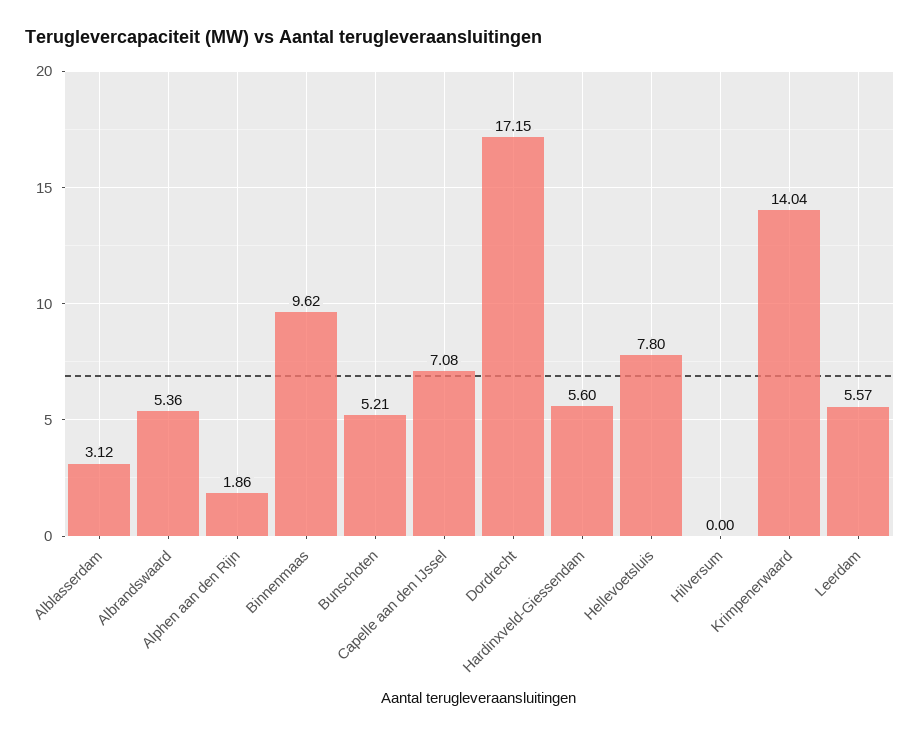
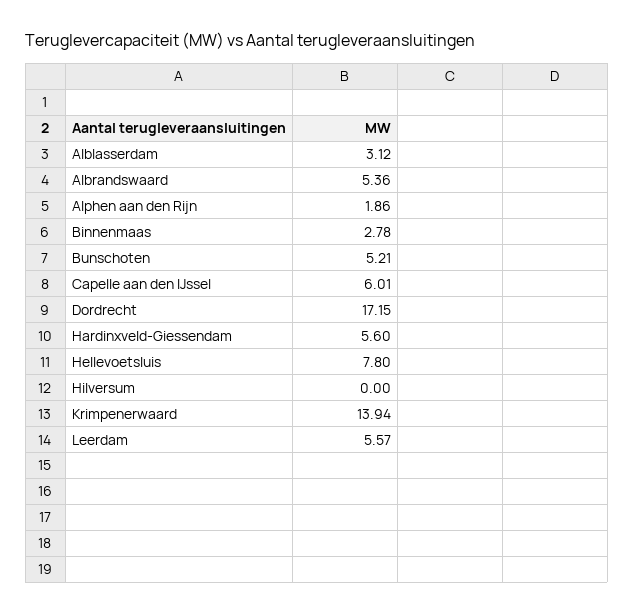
  {
    "Alblasserdam": 3.12,
    "Albrandswaard": 5.36,
    "Alphen aan den Rijn": 1.86,
-   "Binnenmaas": 9.62,
+   "Binnenmaas": 2.78,
    "Bunschoten": 5.21,
-   "Capelle aan den IJssel": 7.08,
+   "Capelle aan den IJssel": 6.01,
    "Dordrecht": 17.15,
    "Hardinxveld-Giessendam": 5.6,
    "Hellevoetsluis": 7.8,
    "Hilversum": 0,
-   "Krimpenerwaard": 14.04,
+   "Krimpenerwaard": 13.94,
    "Leerdam": 5.57
  }

